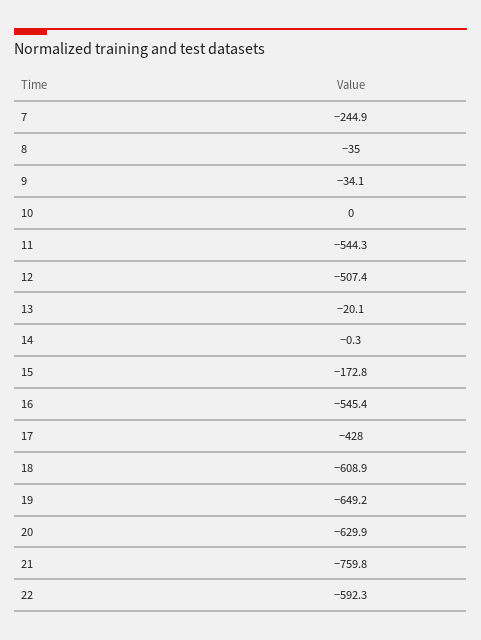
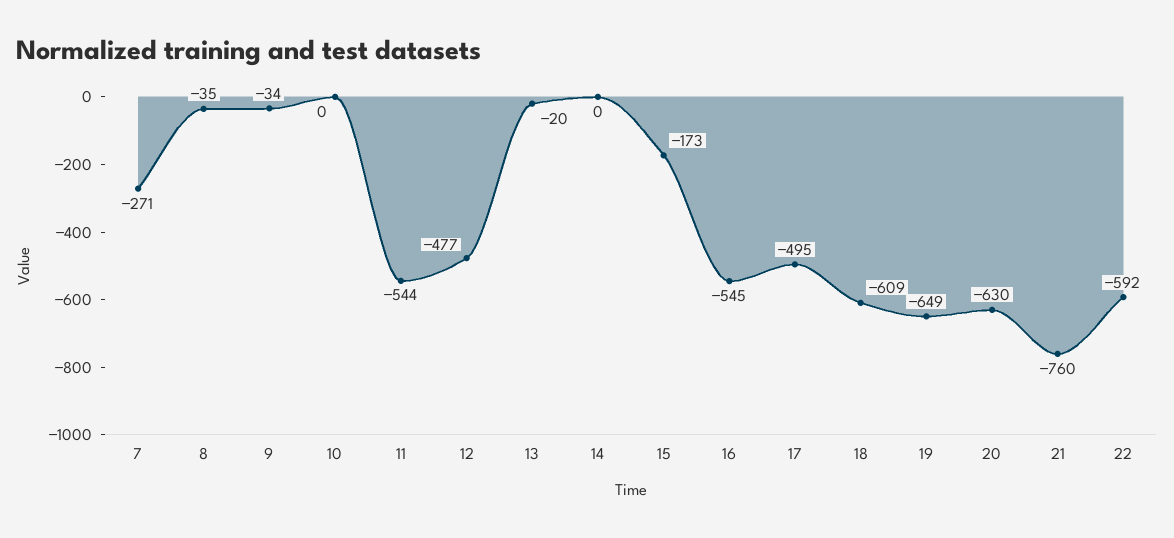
  {
-   "7": -244.9,
+   "7": -271,
    "8": -35,
    "9": -34.1,
    "10": 0,
    "11": -544.3,
-   "12": -507.4,
+   "12": -477,
    "13": -20.1,
    "14": -0.3,
    "15": -172.8,
    "16": -545.4,
-   "17": -428,
+   "17": -495,
    "18": -608.9,
    "19": -649.2,
    "20": -629.9,
    "21": -759.8,
    "22": -592.3
  }

